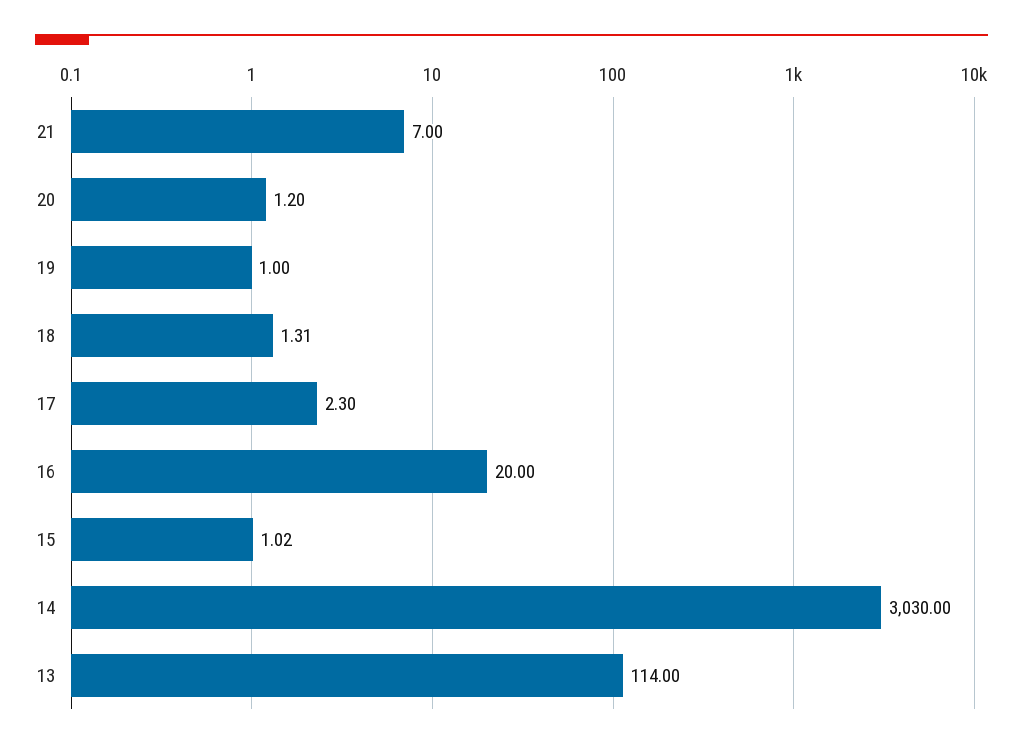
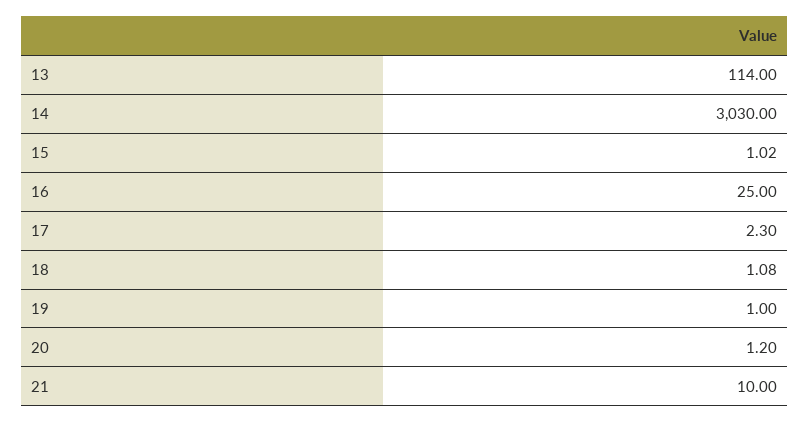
  {
-   "21": 7,
+   "21": 10,
    "20": 1.2,
    "19": 1,
-   "18": 1.31,
+   "18": 1.08,
    "17": 2.3,
-   "16": 20,
+   "16": 25,
    "15": 1.02,
    "14": 3030,
    "13": 114
  }

